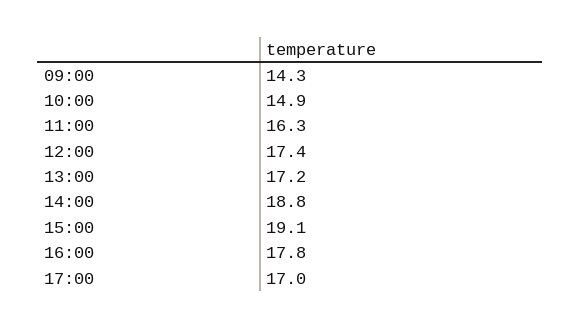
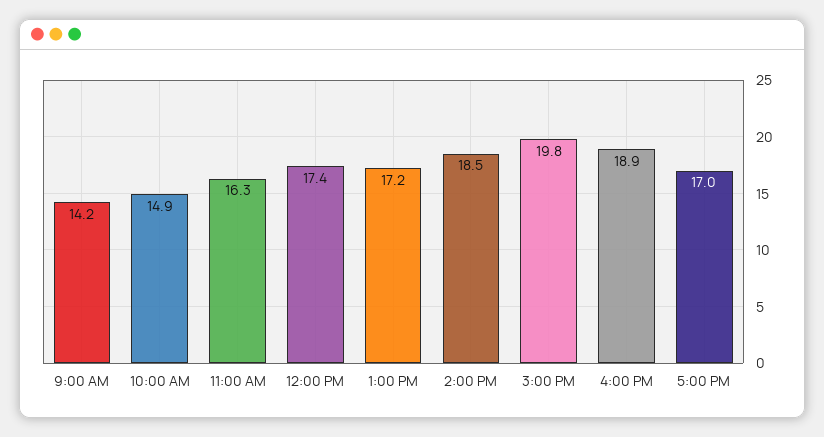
  {
-   "09:00": 14.3,
+   "09:00": 14.2,
    "10:00": 14.9,
    "11:00": 16.3,
    "12:00": 17.4,
    "13:00": 17.2,
-   "14:00": 18.8,
+   "14:00": 18.5,
-   "15:00": 19.1,
+   "15:00": 19.8,
-   "16:00": 17.8,
+   "16:00": 18.9,
    "17:00": 17
  }

